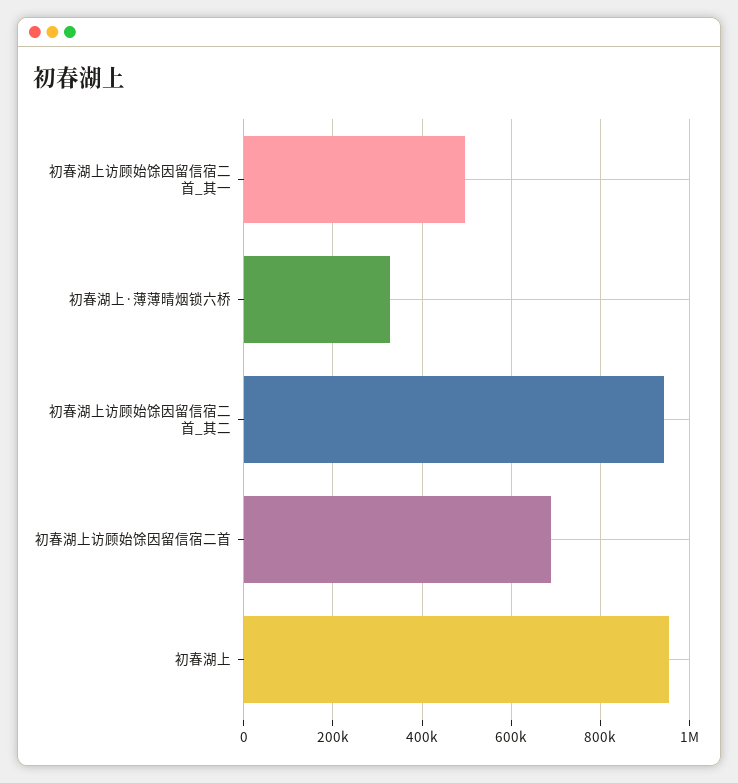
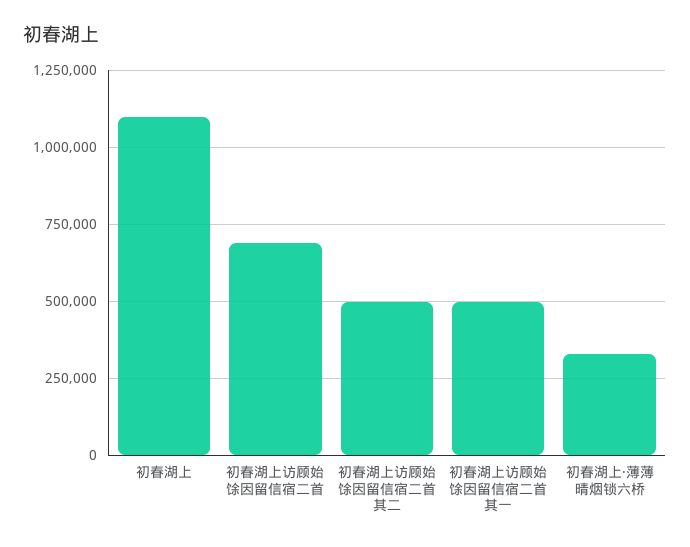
  {
    "初春湖上访顾始馀因留信宿二首_其一": 500000,
    "初春湖上·薄薄晴烟锁六桥": 320000,
-   "初春湖上访顾始馀因留信宿二首_其二": 940000,
+   "初春湖上访顾始馀因留信宿二首_其二": 500000,
    "初春湖上访顾始馀因留信宿二首": 680000,
-   "初春湖上": 960000
+   "初春湖上": 1100000
  }

